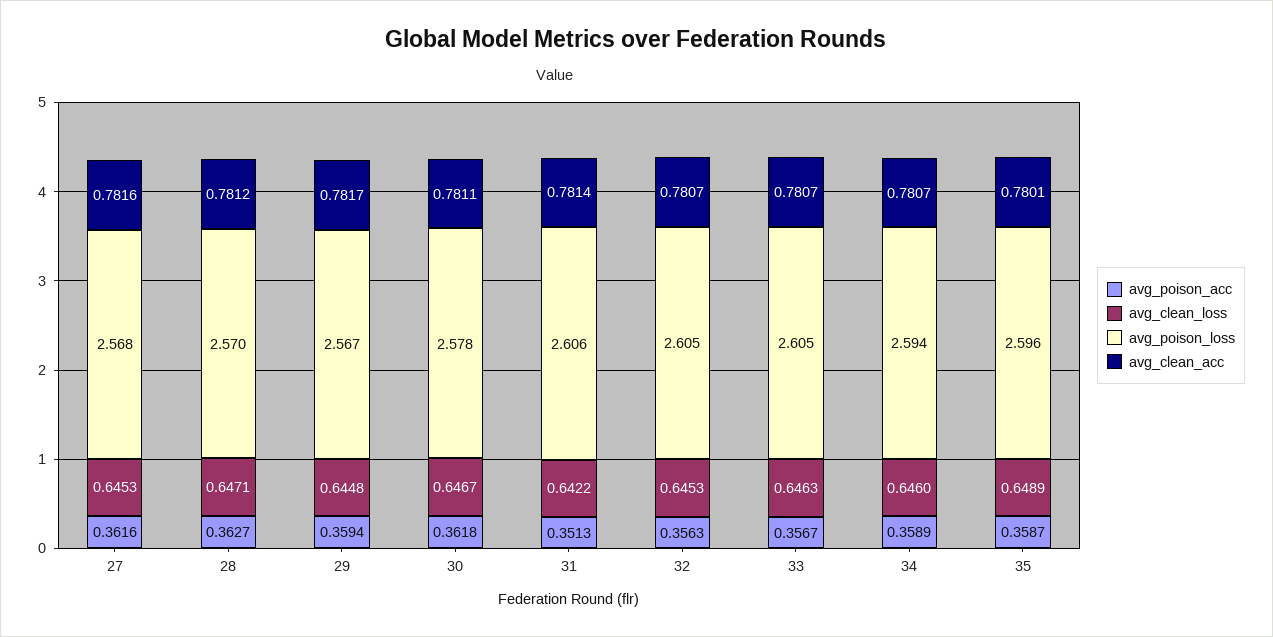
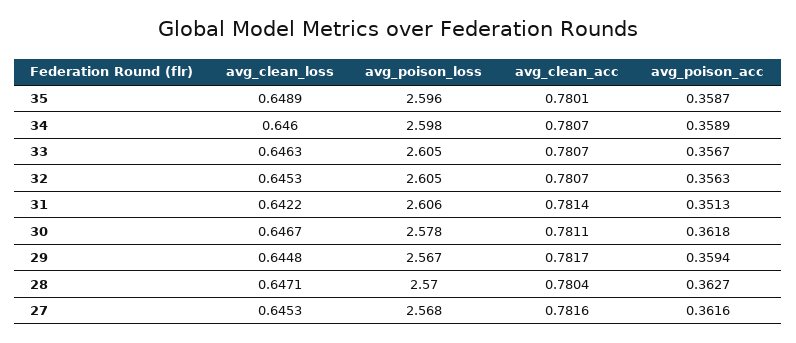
  {
    "avg_poison_acc": {
      "27": 0.3616,
      "28": 0.3627,
      "29": 0.3594,
      "30": 0.3618,
      "31": 0.3513,
      "32": 0.3563,
      "33": 0.3567,
      "34": 0.3589,
      "35": 0.3587
    },
    "avg_clean_loss": {
      "27": 0.6453,
      "28": 0.6471,
      "29": 0.6448,
      "30": 0.6467,
      "31": 0.6422,
      "32": 0.6453,
      "33": 0.6463,
      "34": 0.646,
      "35": 0.6489
    },
    "avg_poison_loss": {
      "27": 2.568,
      "28": 2.57,
      "29": 2.567,
      "30": 2.578,
      "31": 2.606,
      "32": 2.605,
      "33": 2.605,
-     "34": 2.594,
+     "34": 2.598,
      "35": 2.596
    },
    "avg_clean_acc": {
      "27": 0.7816,
-     "28": 0.7812,
+     "28": 0.7804,
      "29": 0.7817,
      "30": 0.7811,
      "31": 0.7814,
      "32": 0.7807,
      "33": 0.7807,
      "34": 0.7807,
      "35": 0.7801
    }
  }

